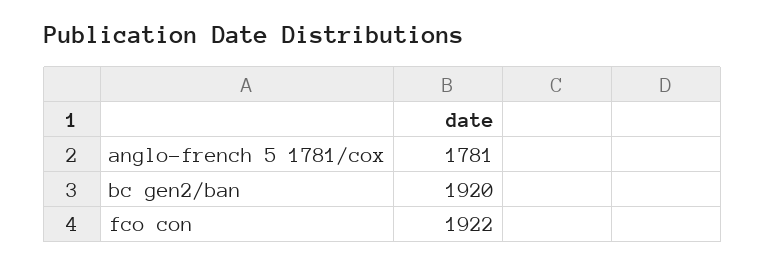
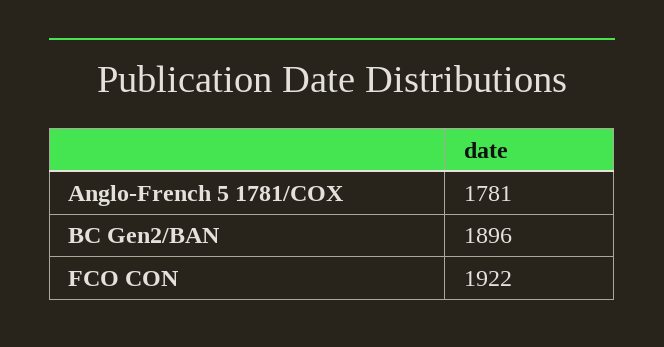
  {
    "anglo-french 5 1781/cox": 1781,
-   "bc gen2/ban": 1920,
+   "bc gen2/ban": 1896,
    "fco con": 1922
  }

